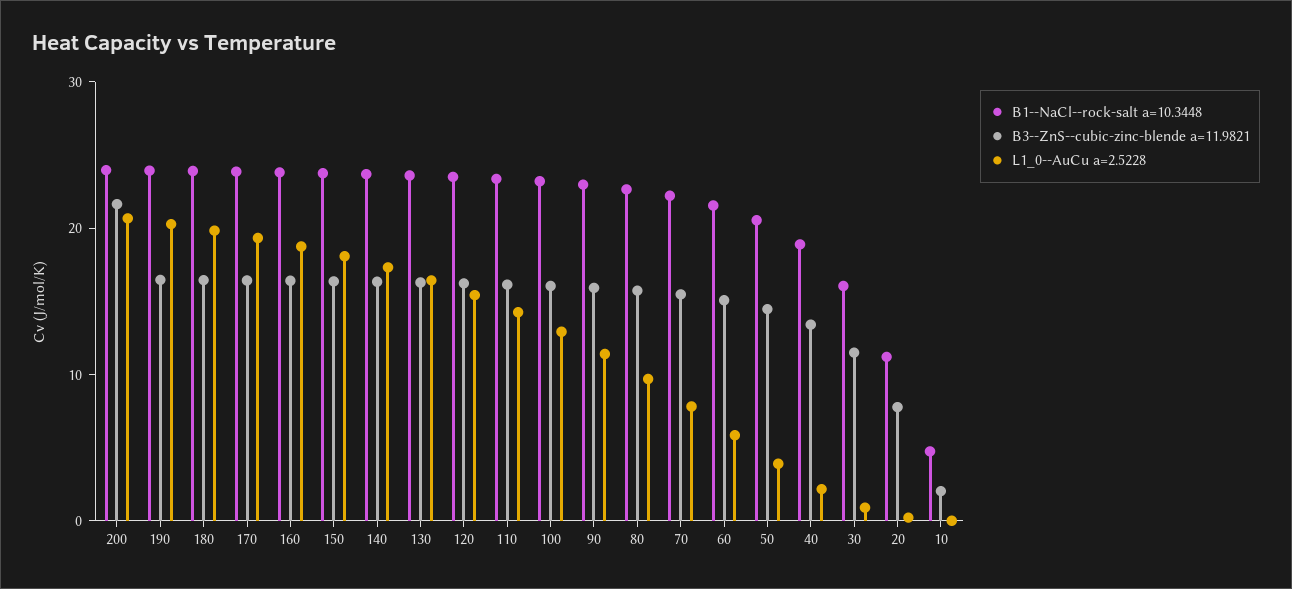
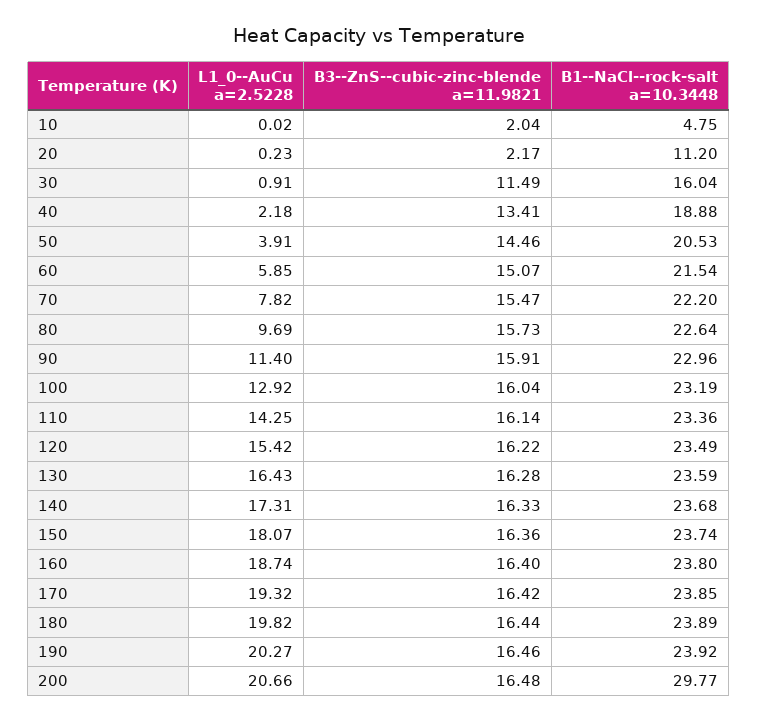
  {
    "B1--NaCl--rock-salt a=10.3448": {
-     "200": 24,
+     "200": 29.77,
      "190": 23.92,
      "180": 23.89,
      "170": 23.85,
      "160": 23.8,
      "150": 23.74,
      "140": 23.68,
      "130": 23.59,
      "120": 23.49,
      "110": 23.36,
      "100": 23.19,
      "90": 22.96,
      "80": 22.64,
      "70": 22.2,
      "60": 21.54,
      "50": 20.53,
      "40": 18.88,
      "30": 16.04,
      "20": 11.2,
      "10": 4.75
    },
    "B3--ZnS--cubic-zinc-blende a=11.9821": {
-     "200": 22,
+     "200": 16.48,
      "190": 16.46,
      "180": 16.44,
      "170": 16.42,
      "160": 16.4,
      "150": 16.36,
      "140": 16.33,
      "130": 16.28,
      "120": 16.22,
      "110": 16.14,
      "100": 16.04,
      "90": 15.91,
      "80": 15.73,
      "70": 15.47,
      "60": 15.07,
      "50": 14.46,
      "40": 13.41,
      "30": 11.49,
-     "20": 8,
+     "20": 2.17,
      "10": 2.04
    },
    "L1_0--AuCu a=2.5228": {
      "200": 20.66,
      "190": 20.27,
      "180": 19.82,
      "170": 19.32,
      "160": 18.74,
      "150": 18.07,
      "140": 17.31,
      "130": 16.43,
      "120": 15.42,
      "110": 14.25,
      "100": 12.92,
      "90": 11.4,
      "80": 9.69,
      "70": 7.82,
      "60": 5.85,
      "50": 3.91,
      "40": 2.18,
      "30": 0.91,
      "20": 0.23,
      "10": 0.02
    }
  }

